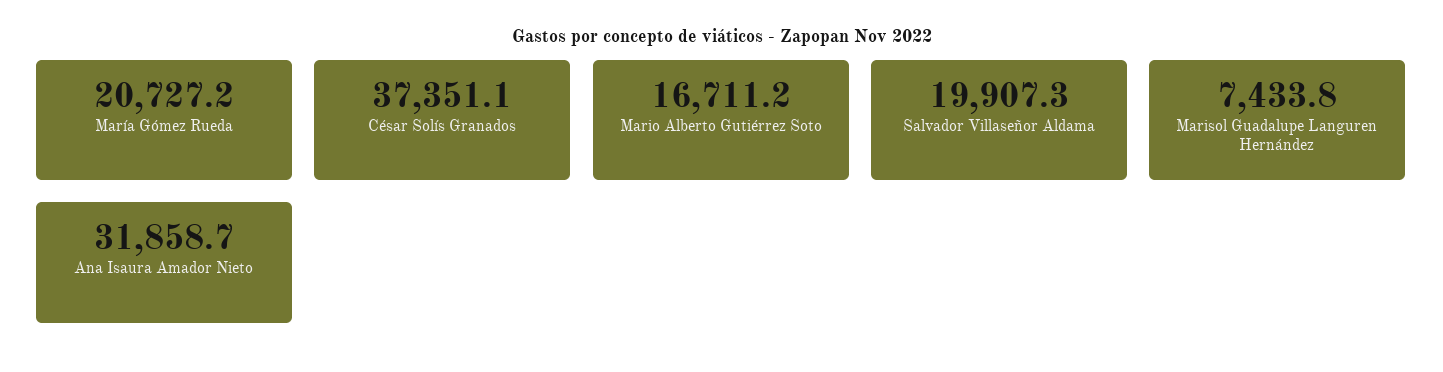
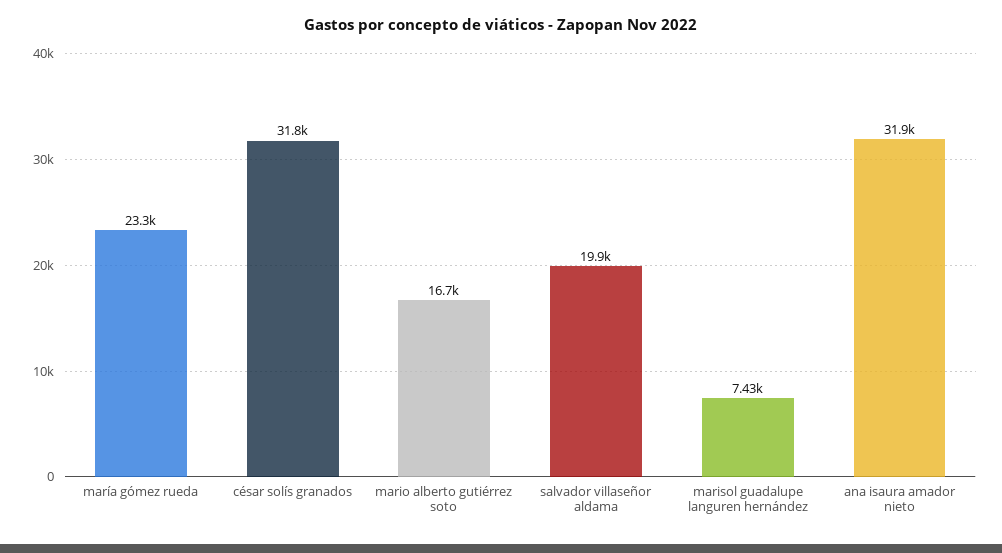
  {
-   "María Gómez Rueda": 20727.2,
+   "María Gómez Rueda": 23300,
-   "César Solís Granados": 37351.1,
+   "César Solís Granados": 31800,
    "Mario Alberto Gutiérrez Soto": 16711.2,
    "Salvador Villaseñor Aldama": 19907.3,
    "Marisol Guadalupe Languren Hernández": 7433.8,
    "Ana Isaura Amador Nieto": 31858.7
  }

